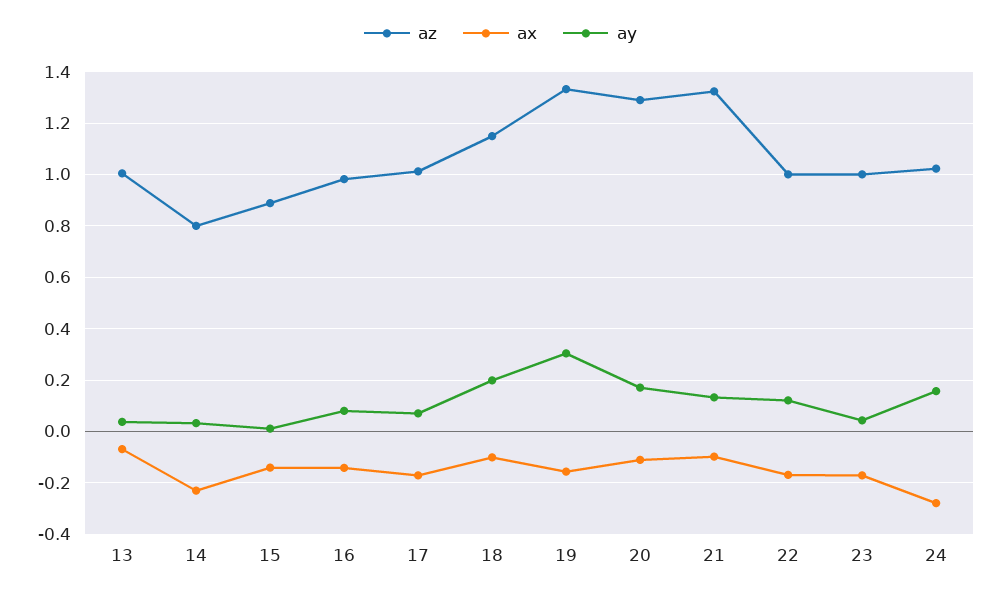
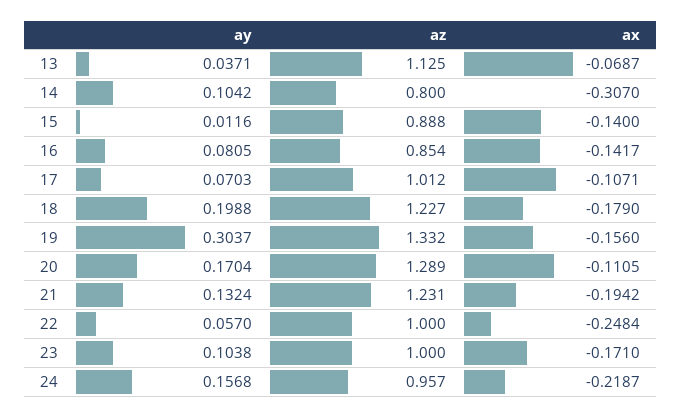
  {
    "az": {
-     "13": 1,
+     "13": 1.125,
      "14": 0.8,
      "15": 0.888,
-     "16": 0.975,
+     "16": 0.854,
      "17": 1.012,
-     "18": 1.15,
+     "18": 1.227,
      "19": 1.332,
      "20": 1.289,
-     "21": 1.325,
+     "21": 1.231,
      "22": 1,
      "23": 1,
-     "24": 1.025
+     "24": 0.957
    },
    "ax": {
      "13": -0.0687,
-     "14": -0.225,
+     "14": -0.307,
      "15": -0.14,
      "16": -0.1417,
-     "17": -0.175,
+     "17": -0.1071,
-     "18": -0.1,
+     "18": -0.179,
      "19": -0.156,
      "20": -0.1105,
-     "21": -0.1,
+     "21": -0.1942,
-     "22": -0.175,
+     "22": -0.2484,
      "23": -0.171,
-     "24": -0.275
+     "24": -0.2187
    },
    "ay": {
      "13": 0.0371,
-     "14": 0.025,
+     "14": 0.1042,
      "15": 0.0116,
      "16": 0.0805,
      "17": 0.0703,
      "18": 0.1988,
      "19": 0.3037,
      "20": 0.1704,
      "21": 0.1324,
-     "22": 0.125,
+     "22": 0.057,
-     "23": 0.05,
+     "23": 0.1038,
      "24": 0.1568
    }
  }

